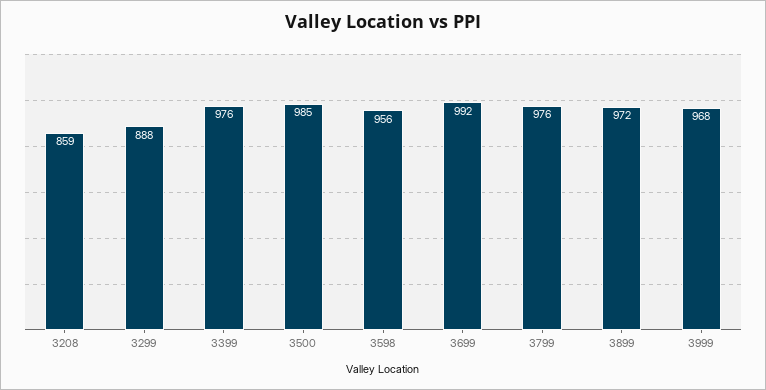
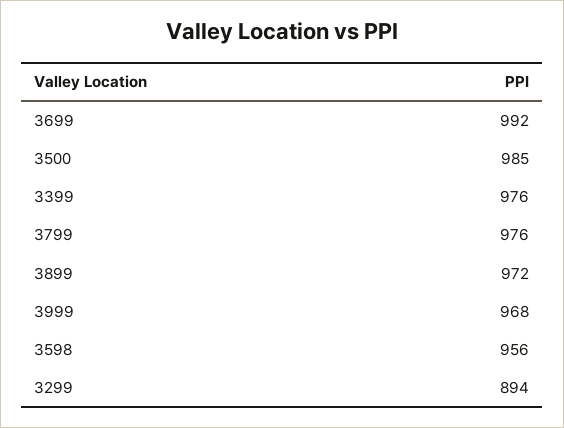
  {
-   "3208": 859,
-   "3299": 888,
+   "3299": 894,
    "3399": 976,
    "3500": 985,
    "3598": 956,
    "3699": 992,
    "3799": 976,
    "3899": 972,
    "3999": 968
  }

